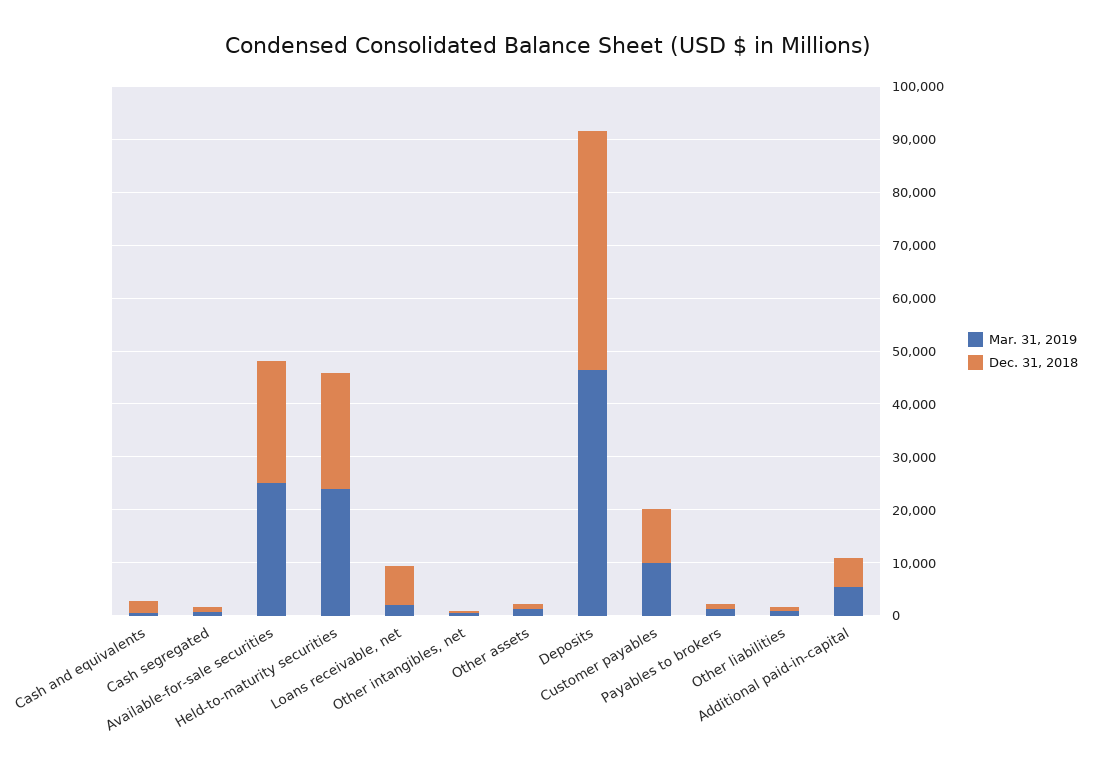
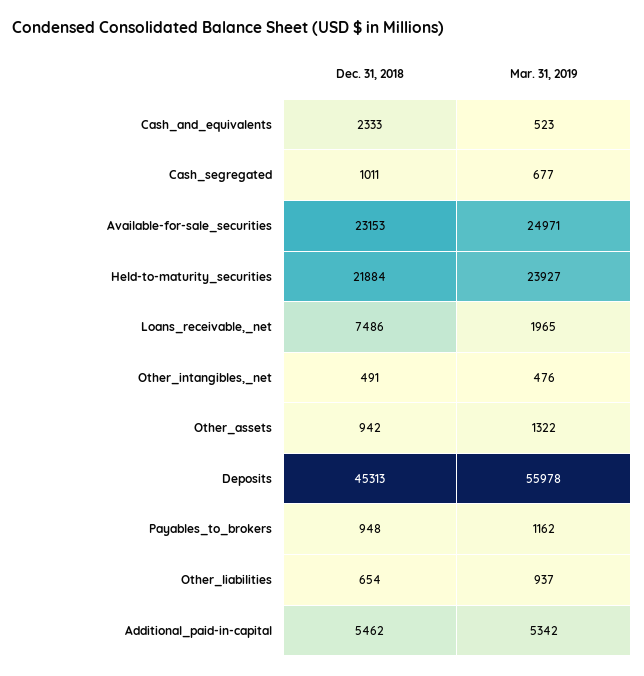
  {
    "Mar. 31, 2019": {
      "Cash and equivalents": 523,
      "Cash segregated": 677,
      "Available-for-sale securities": 24971,
      "Held-to-maturity securities": 23927,
      "Loans receivable, net": 1965,
      "Other intangibles, net": 476,
      "Other assets": 1322,
-     "Deposits": 46000,
+     "Deposits": 55978,
-     "Customer payables": 10000,
      "Payables to brokers": 1162,
      "Other liabilities": 937,
      "Additional paid-in-capital": 5342
    },
    "Dec. 31, 2018": {
      "Cash and equivalents": 2333,
      "Cash segregated": 1011,
      "Available-for-sale securities": 23153,
      "Held-to-maturity securities": 21884,
      "Loans receivable, net": 7486,
      "Other intangibles, net": 491,
      "Other assets": 942,
      "Deposits": 45313,
-     "Customer payables": 10000,
      "Payables to brokers": 948,
      "Other liabilities": 654,
      "Additional paid-in-capital": 5462
    }
  }

